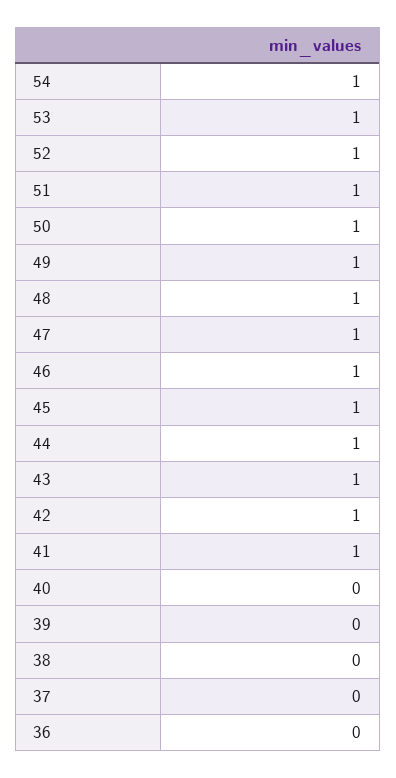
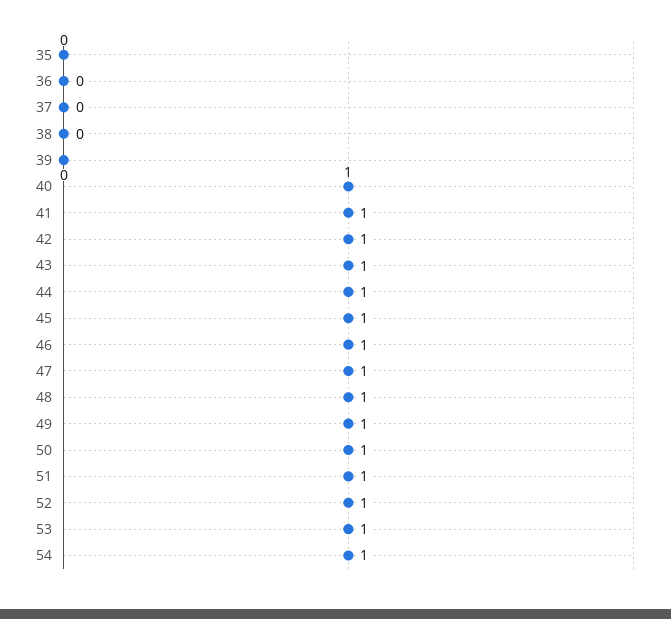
  {
    "54": 1,
    "53": 1,
    "52": 1,
    "51": 1,
    "50": 1,
    "49": 1,
    "48": 1,
    "47": 1,
    "46": 1,
    "45": 1,
    "44": 1,
    "43": 1,
    "42": 1,
    "41": 1,
-   "40": 0,
+   "40": 1,
    "39": 0,
    "38": 0,
    "37": 0,
-   "36": 0
+   "36": 0,
+   "35": 0
  }

